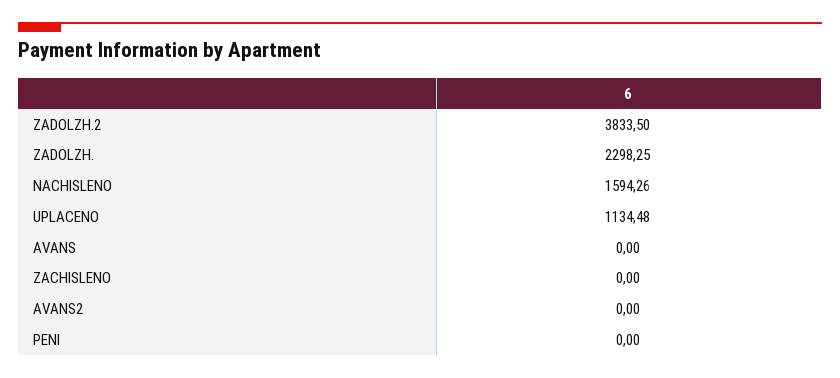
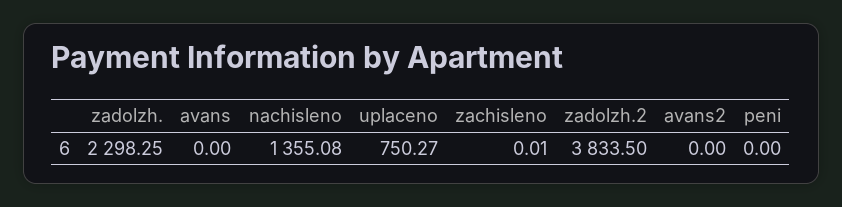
  {
    "ZADOLZH.2": 3833.5,
    "ZADOLZH.": 2298.25,
-   "NACHISLENO": 1594.26,
+   "NACHISLENO": 1355.08,
-   "UPLACENO": 1134.48,
+   "UPLACENO": 750.27,
    "AVANS": 0,
-   "ZACHISLENO": 0,
+   "ZACHISLENO": 0.01,
    "AVANS2": 0,
    "PENI": 0
  }

